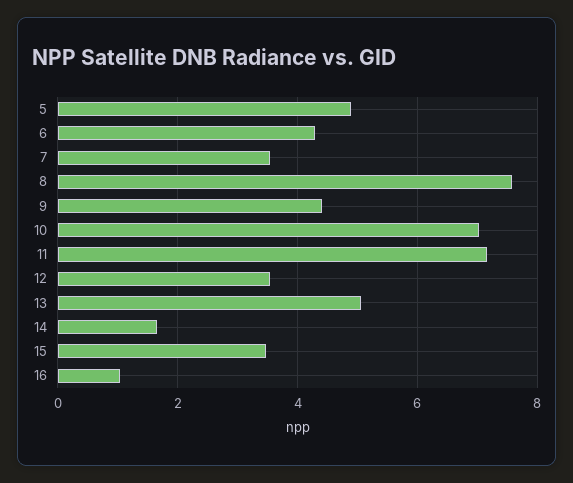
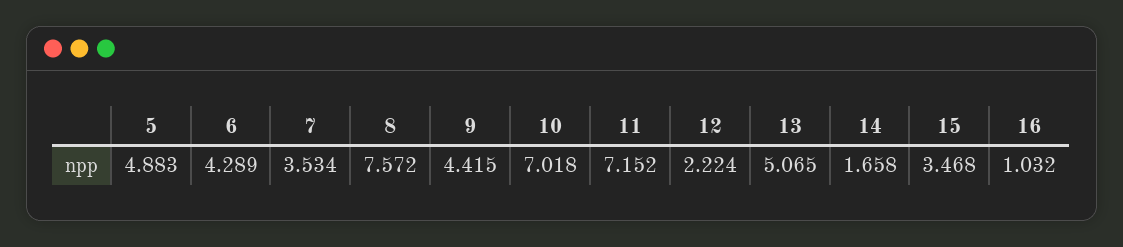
  {
    "5": 4.883,
    "6": 4.289,
    "7": 3.534,
    "8": 7.572,
    "9": 4.415,
    "10": 7.018,
    "11": 7.152,
-   "12": 3.6,
+   "12": 2.224,
    "13": 5.065,
    "14": 1.658,
    "15": 3.468,
    "16": 1.032
  }

